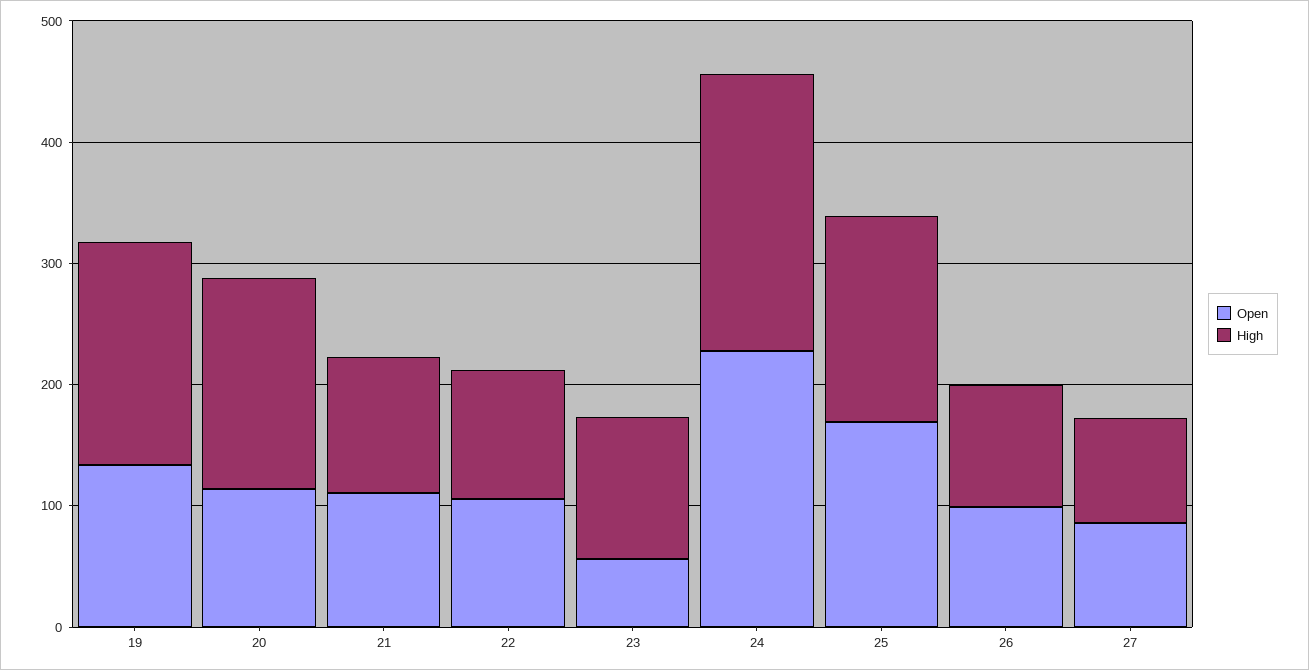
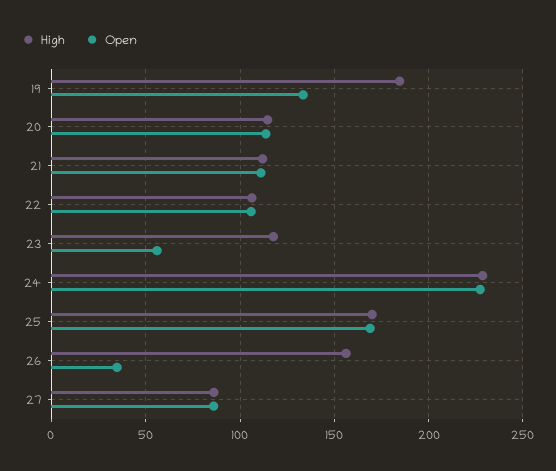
  {
    "Open": {
      "19": 135,
      "20": 115,
      "21": 110,
      "22": 105,
      "23": 55,
      "24": 225,
      "25": 170,
-     "26": 100,
+     "26": 35,
      "27": 85
    },
    "High": {
      "19": 185,
-     "20": 180,
+     "20": 115,
      "21": 110,
      "22": 105,
      "23": 120,
      "24": 230,
      "25": 170,
-     "26": 100,
+     "26": 155,
      "27": 85
    }
  }

